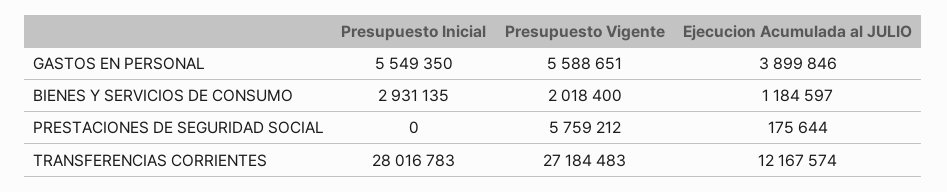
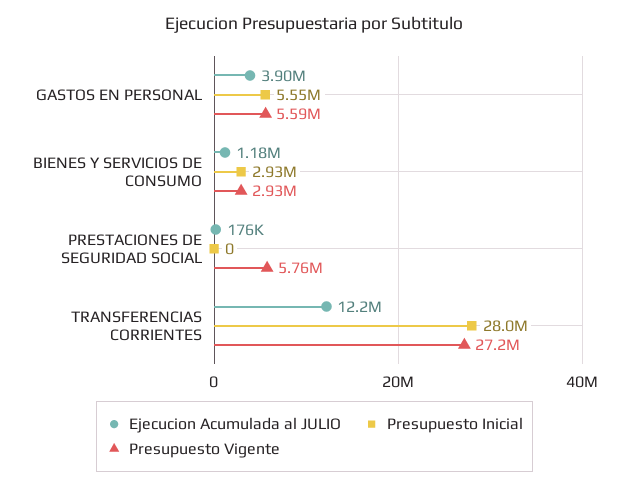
  {
    "Presupuesto Inicial": {
      "GASTOS EN PERSONAL": 5549350,
      "BIENES Y SERVICIOS DE CONSUMO": 2931135,
      "PRESTACIONES DE SEGURIDAD SOCIAL": 0,
      "TRANSFERENCIAS CORRIENTES": 28016783
    },
    "Presupuesto Vigente": {
      "GASTOS EN PERSONAL": 5588651,
-     "BIENES Y SERVICIOS DE CONSUMO": 2018400,
+     "BIENES Y SERVICIOS DE CONSUMO": 2930000,
      "PRESTACIONES DE SEGURIDAD SOCIAL": 5759212,
      "TRANSFERENCIAS CORRIENTES": 27184483
    },
    "Ejecucion Acumulada al JULIO": {
      "GASTOS EN PERSONAL": 3899846,
      "BIENES Y SERVICIOS DE CONSUMO": 1184597,
      "PRESTACIONES DE SEGURIDAD SOCIAL": 175644,
      "TRANSFERENCIAS CORRIENTES": 12167574
    }
  }

